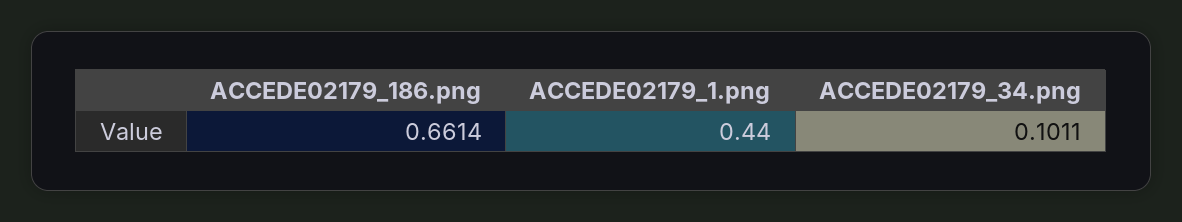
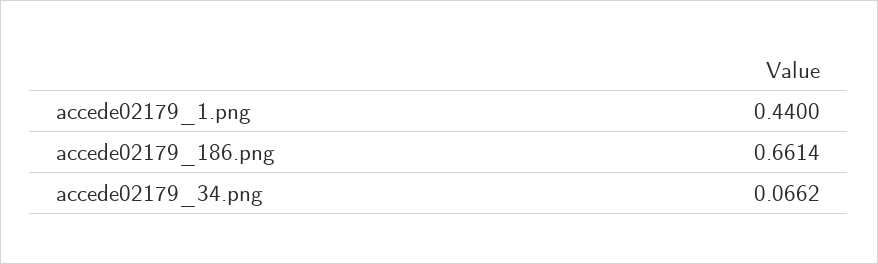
  {
    "ACCEDE02179_186.png": 0.6614,
    "ACCEDE02179_1.png": 0.44,
-   "ACCEDE02179_34.png": 0.1011
+   "ACCEDE02179_34.png": 0.0662
  }

